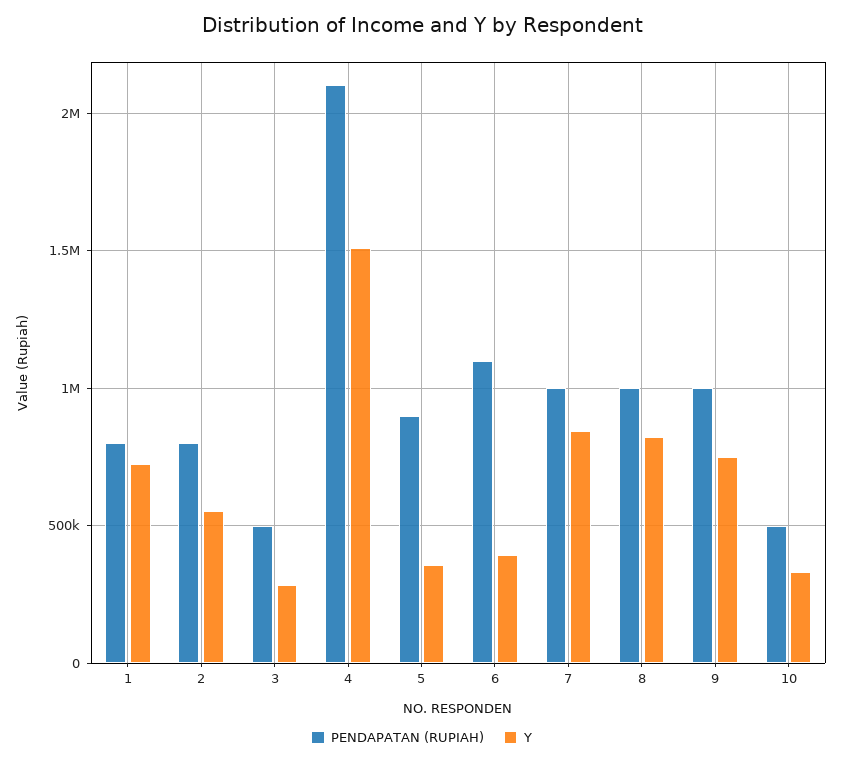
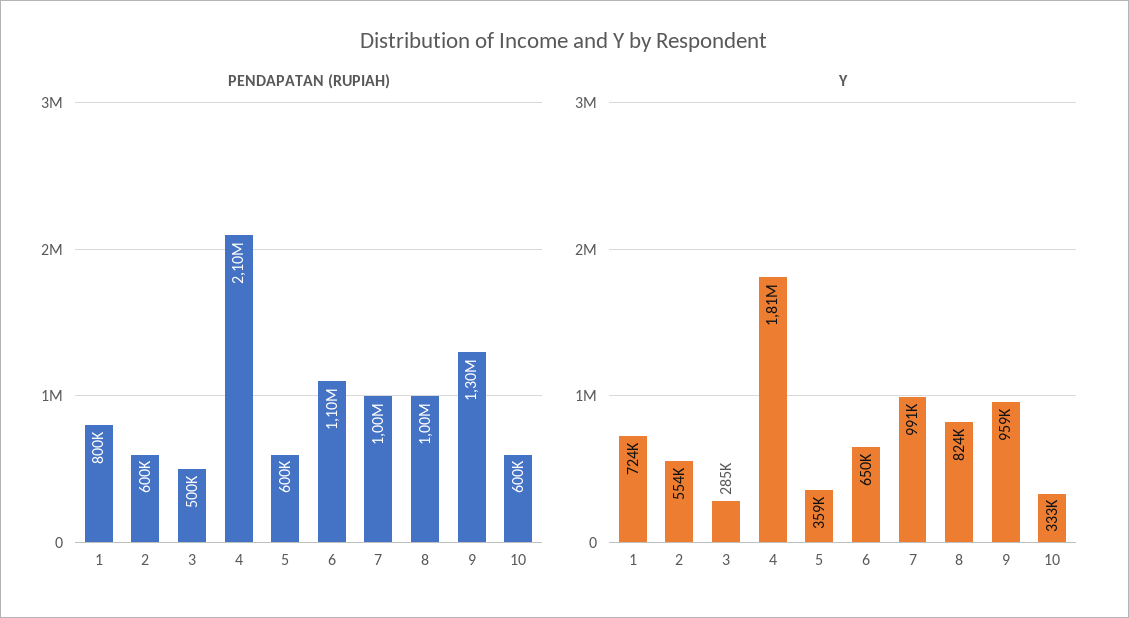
  {
    "PENDAPATAN (RUPIAH)": {
      "1": 800000,
-     "2": 800000,
+     "2": 600000,
      "3": 500000,
      "4": 2100000,
-     "5": 900000,
+     "5": 600000,
      "6": 1100000,
      "7": 1000000,
      "8": 1000000,
-     "9": 1000000,
+     "9": 1300000,
-     "10": 500000
+     "10": 600000
    },
    "Y": {
      "1": 724000,
      "2": 554000,
      "3": 285000,
-     "4": 1500000,
+     "4": 1810000,
      "5": 359000,
-     "6": 400000,
+     "6": 650000,
-     "7": 850000,
+     "7": 991000,
      "8": 824000,
-     "9": 750000,
+     "9": 959000,
      "10": 333000
    }
  }

